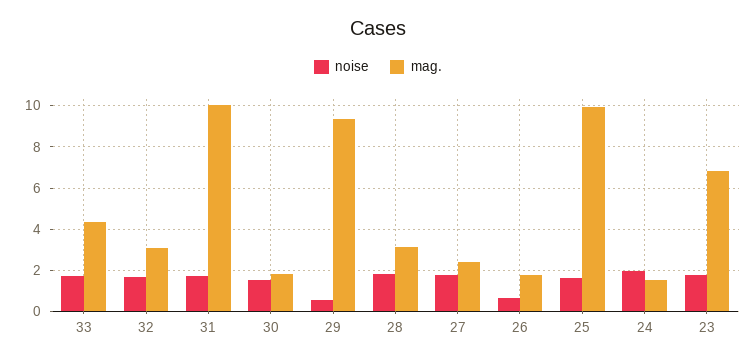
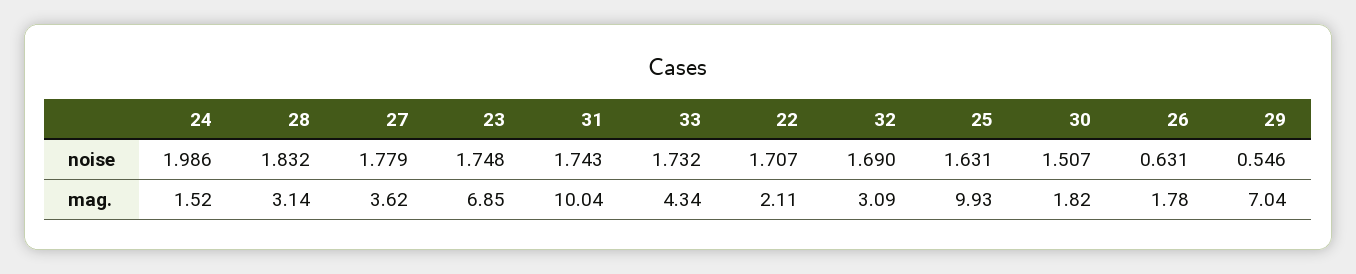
  {
    "noise": {
      "33": 1.732,
      "32": 1.69,
      "31": 1.743,
      "30": 1.507,
      "29": 0.546,
      "28": 1.832,
      "27": 1.779,
      "26": 0.631,
      "25": 1.631,
      "24": 1.986,
-     "23": 1.748
+     "23": 1.748,
+     "22": 1.707
    },
    "mag.": {
      "33": 4.34,
      "32": 3.09,
      "31": 10.04,
      "30": 1.82,
-     "29": 9.5,
+     "29": 7.04,
      "28": 3.14,
-     "27": 2.5,
+     "27": 3.62,
      "26": 1.78,
      "25": 9.93,
      "24": 1.52,
-     "23": 6.85
+     "23": 6.85,
+     "22": 2.11
    }
  }

